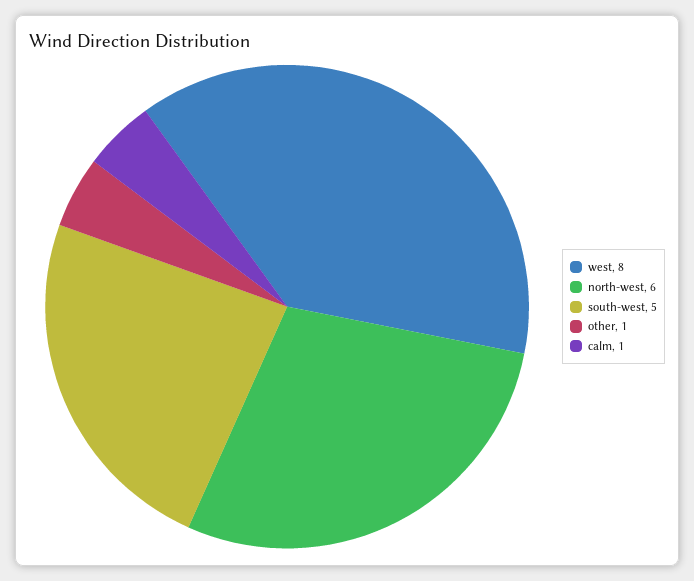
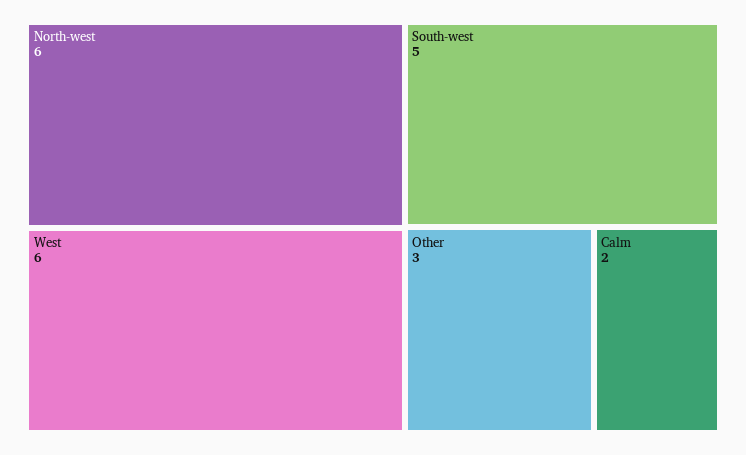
  {
-   "west": 8,
+   "west": 6,
    "north-west": 6,
    "south-west": 5,
-   "other": 1,
+   "other": 3,
-   "calm": 1
+   "calm": 2
  }

